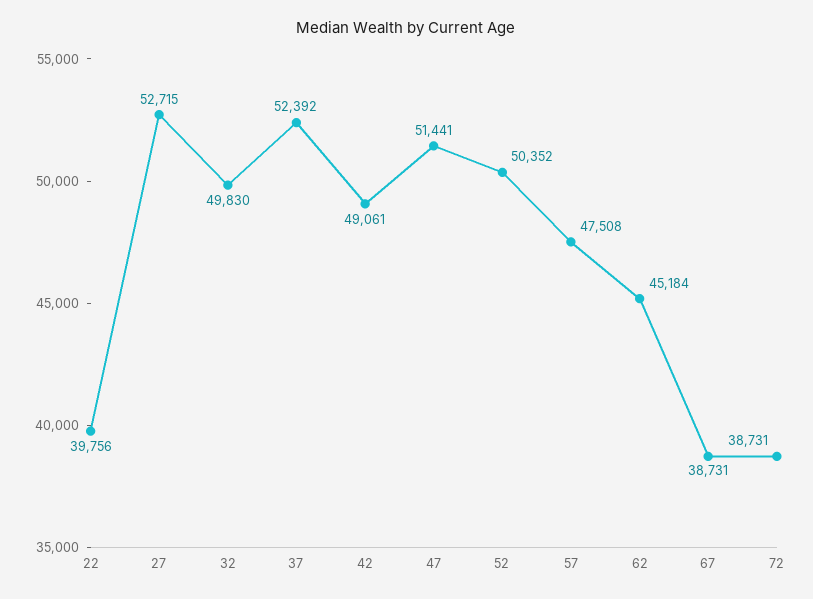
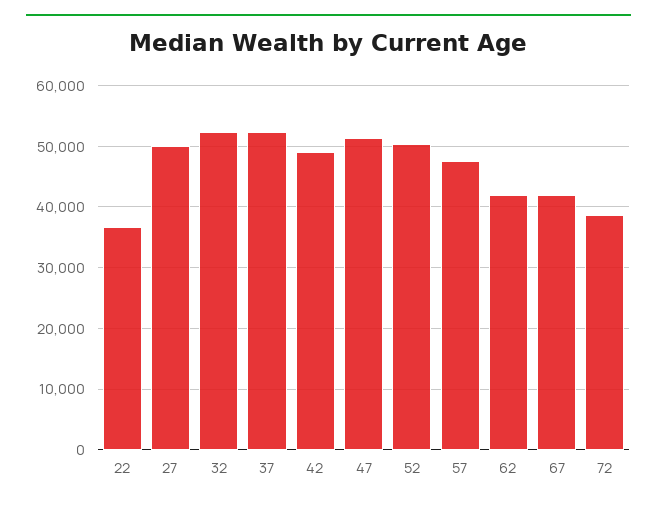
  {
-   "22": 39756,
+   "22": 37000,
-   "27": 52715,
+   "27": 50000,
-   "32": 49830,
+   "32": 52000,
    "37": 52392,
    "42": 49061,
    "47": 51441,
    "52": 50352,
    "57": 47508,
-   "62": 45184,
+   "62": 42000,
-   "67": 38731,
+   "67": 42000,
    "72": 38731
  }

